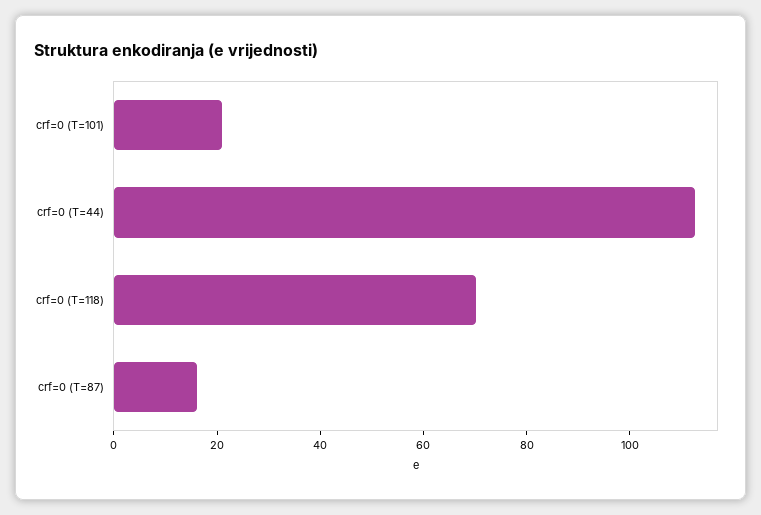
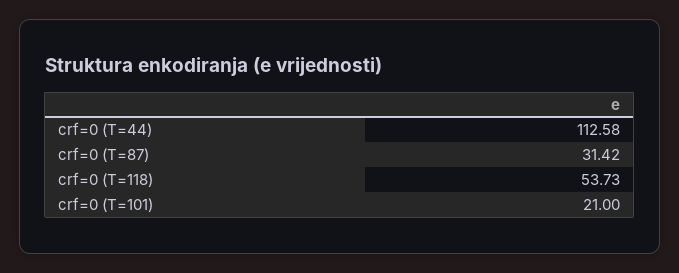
  {
    "crf=0 (T=101)": 21,
    "crf=0 (T=44)": 112.58,
-   "crf=0 (T=118)": 70,
+   "crf=0 (T=118)": 53.73,
-   "crf=0 (T=87)": 15
+   "crf=0 (T=87)": 31.42
  }

